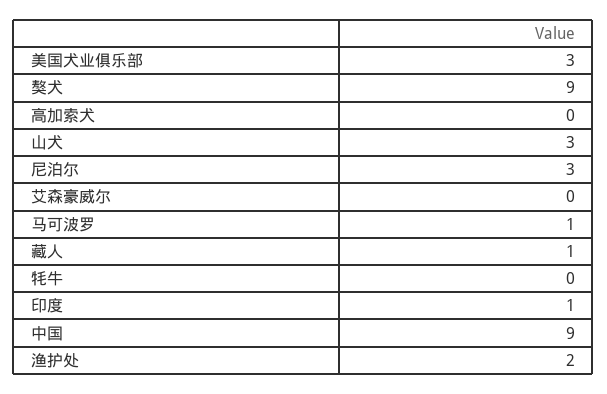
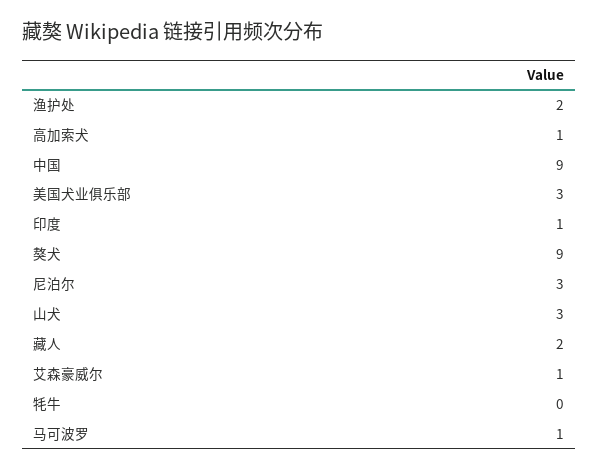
  {
    "美国犬业俱乐部": 3,
    "獒犬": 9,
-   "高加索犬": 0,
+   "高加索犬": 1,
    "山犬": 3,
    "尼泊尔": 3,
-   "艾森豪威尔": 0,
+   "艾森豪威尔": 1,
    "马可波罗": 1,
-   "藏人": 1,
+   "藏人": 2,
    "牦牛": 0,
    "印度": 1,
    "中国": 9,
    "渔护处": 2
  }

